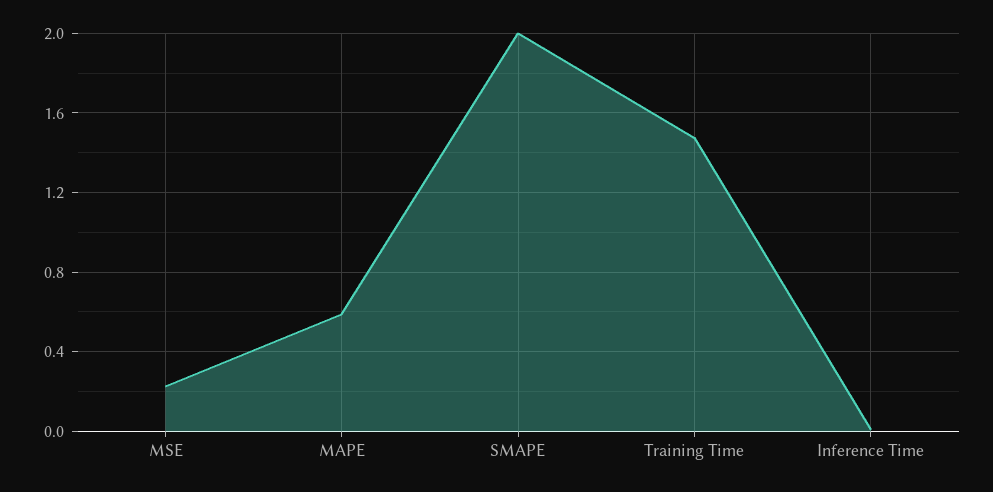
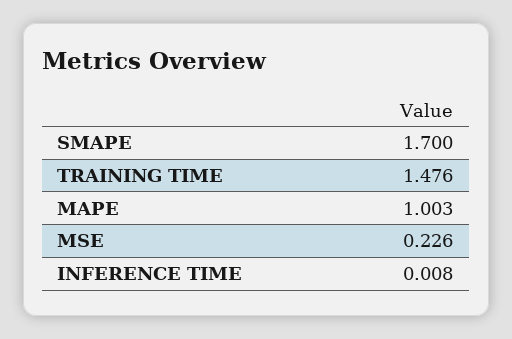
  {
    "MSE": 0.226,
-   "MAPE": 0.6,
+   "MAPE": 1.003,
-   "SMAPE": 2,
+   "SMAPE": 1.7,
    "Training Time": 1.476,
    "Inference Time": 0.008
  }

